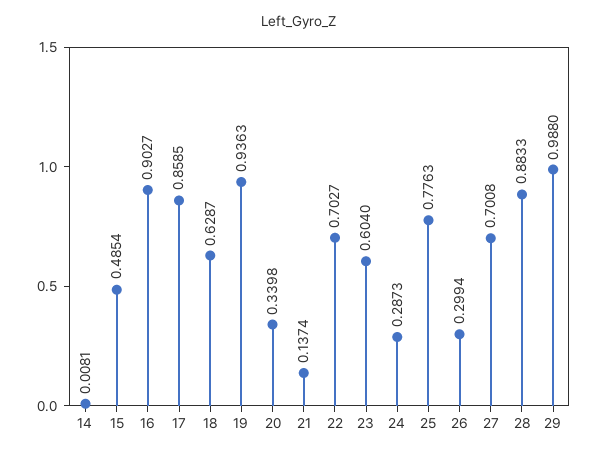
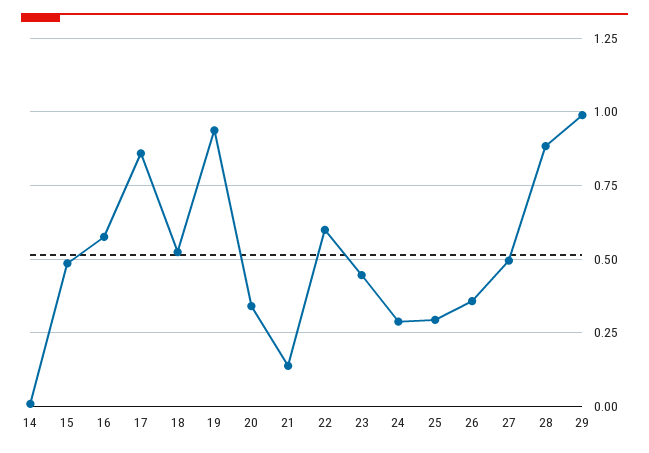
  {
    "14": 0.0081,
    "15": 0.4854,
-   "16": 0.9027,
+   "16": 0.575,
    "17": 0.8585,
-   "18": 0.6287,
+   "18": 0.525,
    "19": 0.9363,
    "20": 0.3398,
    "21": 0.1374,
-   "22": 0.7027,
+   "22": 0.6,
-   "23": 0.604,
+   "23": 0.45,
    "24": 0.2873,
-   "25": 0.7763,
+   "25": 0.3,
-   "26": 0.2994,
+   "26": 0.35,
-   "27": 0.7008,
+   "27": 0.5,
    "28": 0.8833,
    "29": 0.988
  }

